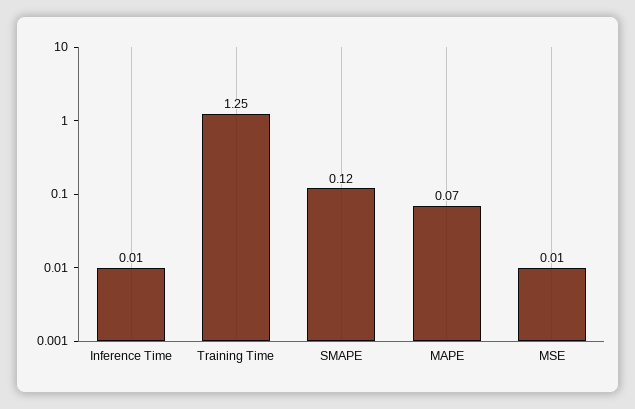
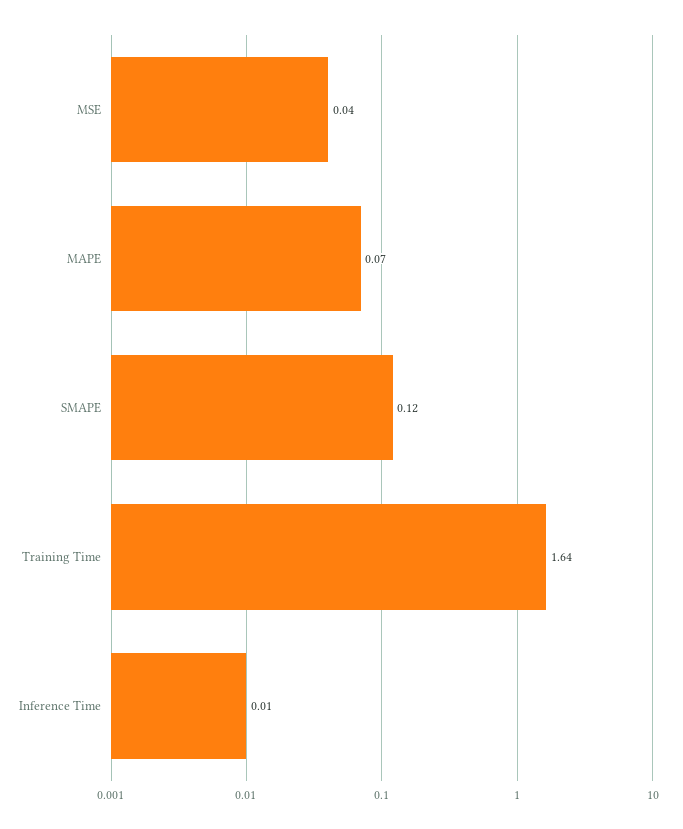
  {
    "Inference Time": 0.01,
-   "Training Time": 1.25,
+   "Training Time": 1.64,
    "SMAPE": 0.12,
    "MAPE": 0.07,
-   "MSE": 0.01
+   "MSE": 0.04
  }

